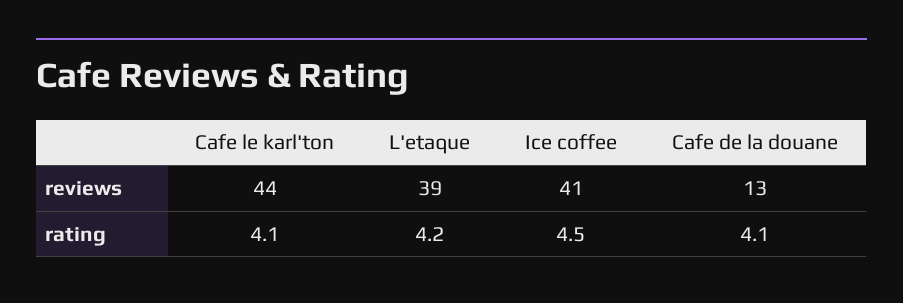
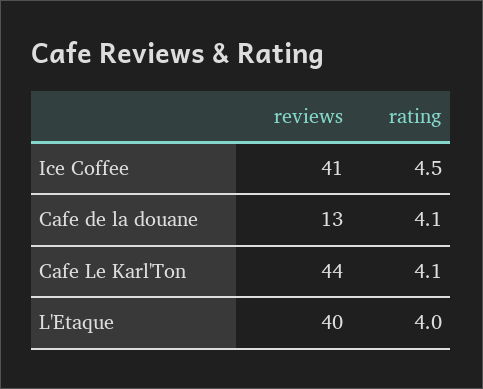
  {
    "Cafe le karl'ton": {
      "reviews": 44,
      "rating": 4.1
    },
    "L'etaque": {
-     "reviews": 39,
+     "reviews": 40,
-     "rating": 4.2
+     "rating": 4
    },
    "Ice coffee": {
      "reviews": 41,
      "rating": 4.5
    },
    "Cafe de la douane": {
      "reviews": 13,
      "rating": 4.1
    }
  }

